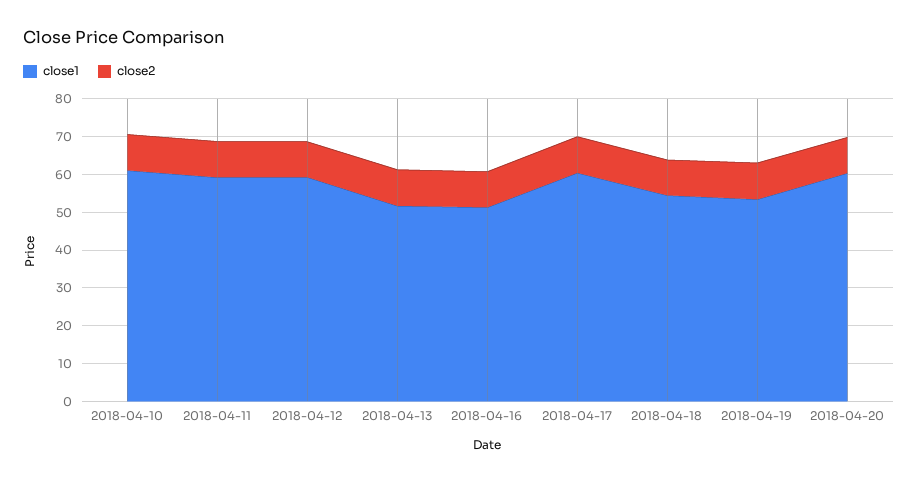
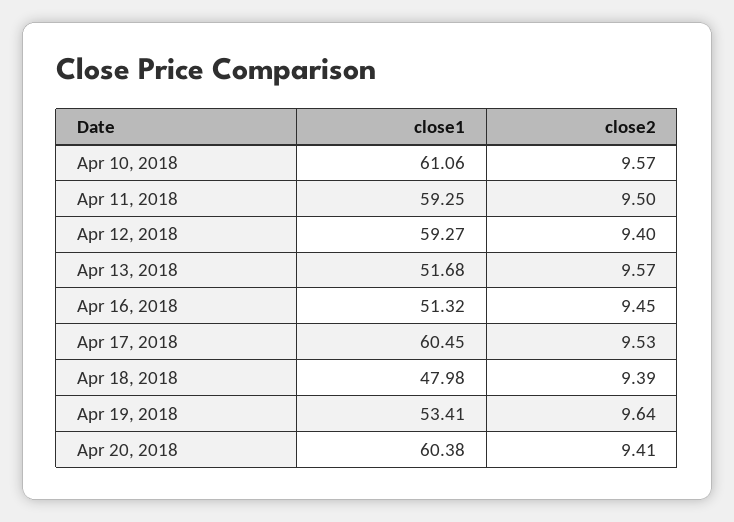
  {
    "close1": {
      "2018-04-10": 61.06,
      "2018-04-11": 59.25,
      "2018-04-12": 59.27,
      "2018-04-13": 51.68,
      "2018-04-16": 51.32,
      "2018-04-17": 60.45,
-     "2018-04-18": 55,
+     "2018-04-18": 47.98,
      "2018-04-19": 53.41,
      "2018-04-20": 60.38
    },
    "close2": {
      "2018-04-10": 9.57,
      "2018-04-11": 9.5,
      "2018-04-12": 9.4,
      "2018-04-13": 9.57,
      "2018-04-16": 9.45,
      "2018-04-17": 9.53,
      "2018-04-18": 9.39,
      "2018-04-19": 9.64,
      "2018-04-20": 9.41
    }
  }

